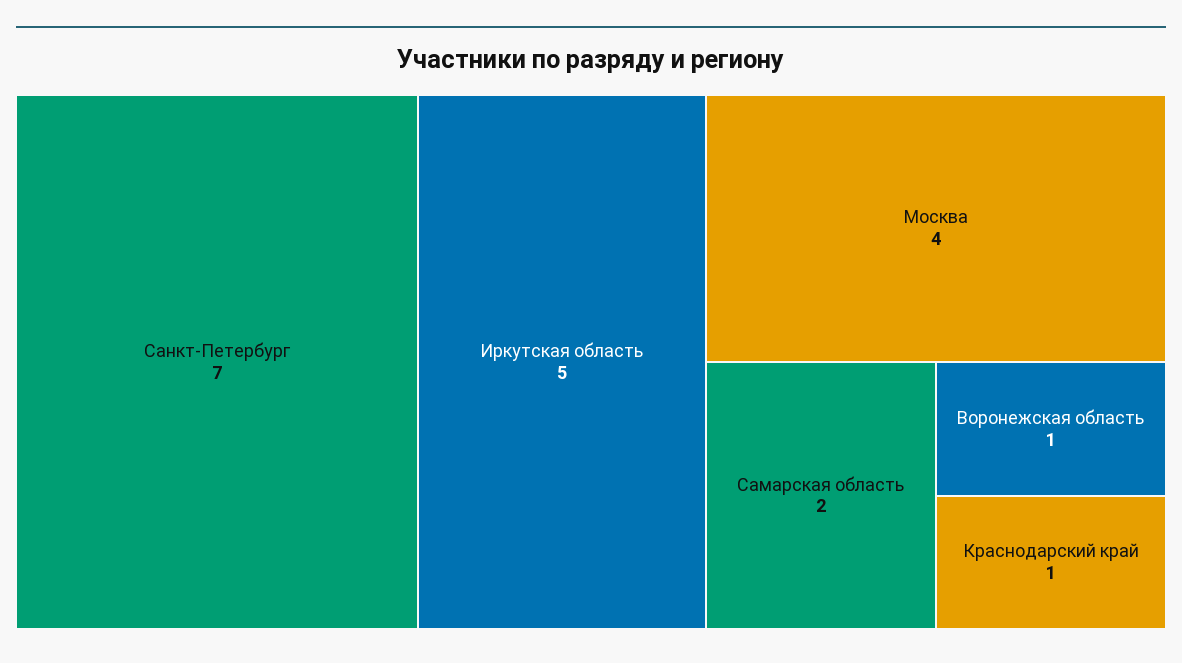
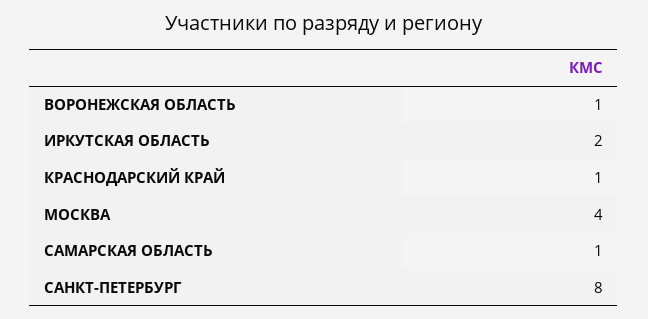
  {
-   "Санкт-Петербург": 7,
+   "Санкт-Петербург": 8,
-   "Иркутская область": 5,
+   "Иркутская область": 2,
    "Москва": 4,
-   "Самарская область": 2,
+   "Самарская область": 1,
    "Воронежская область": 1,
    "Краснодарский край": 1
  }

